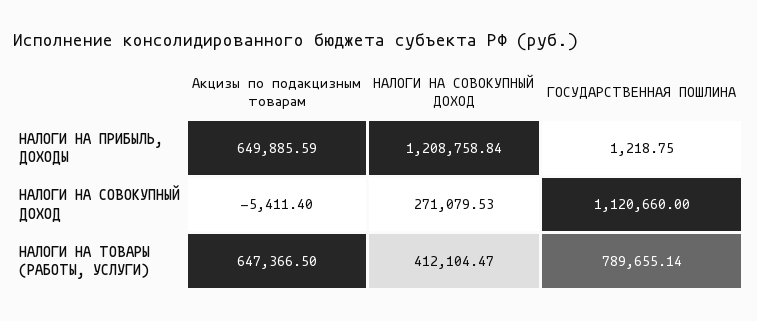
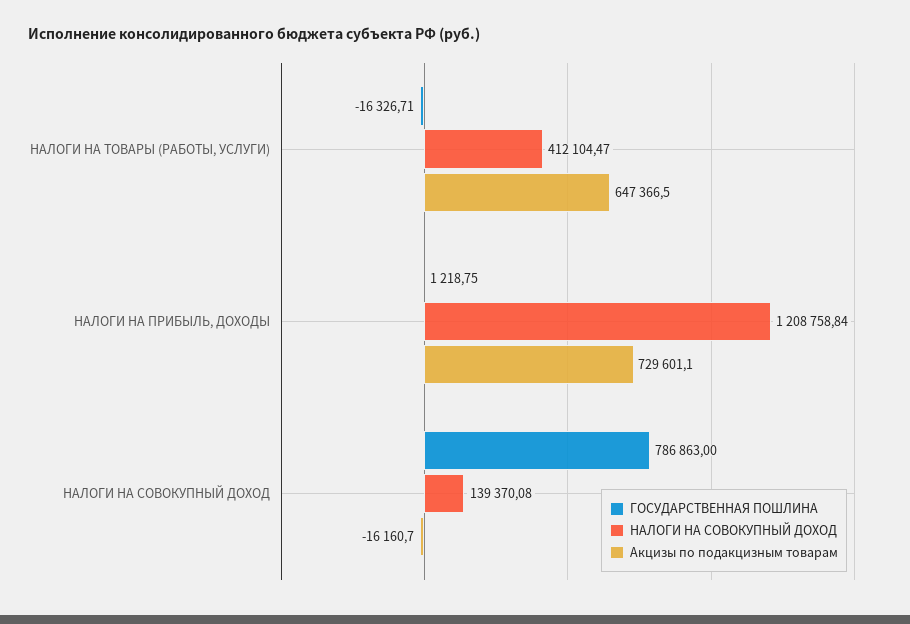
  {
    "Акцизы по подакцизным товарам": {
-     "НАЛОГИ НА ПРИБЫЛЬ, ДОХОДЫ": 649885.59,
+     "НАЛОГИ НА ПРИБЫЛЬ, ДОХОДЫ": 729601.1,
-     "НАЛОГИ НА СОВОКУПНЫЙ ДОХОД": -5411.4,
+     "НАЛОГИ НА СОВОКУПНЫЙ ДОХОД": -16160.7,
      "НАЛОГИ НА ТОВАРЫ (РАБОТЫ, УСЛУГИ)": 647366.5
    },
    "НАЛОГИ НА СОВОКУПНЫЙ ДОХОД": {
      "НАЛОГИ НА ПРИБЫЛЬ, ДОХОДЫ": 1208758.84,
-     "НАЛОГИ НА СОВОКУПНЫЙ ДОХОД": 271079.53,
+     "НАЛОГИ НА СОВОКУПНЫЙ ДОХОД": 139370.08,
      "НАЛОГИ НА ТОВАРЫ (РАБОТЫ, УСЛУГИ)": 412104.47
    },
    "ГОСУДАРСТВЕННАЯ ПОШЛИНА": {
      "НАЛОГИ НА ПРИБЫЛЬ, ДОХОДЫ": 1218.75,
-     "НАЛОГИ НА СОВОКУПНЫЙ ДОХОД": 1120660,
+     "НАЛОГИ НА СОВОКУПНЫЙ ДОХОД": 786863,
-     "НАЛОГИ НА ТОВАРЫ (РАБОТЫ, УСЛУГИ)": 789655.14
+     "НАЛОГИ НА ТОВАРЫ (РАБОТЫ, УСЛУГИ)": -16326.71
    }
  }

